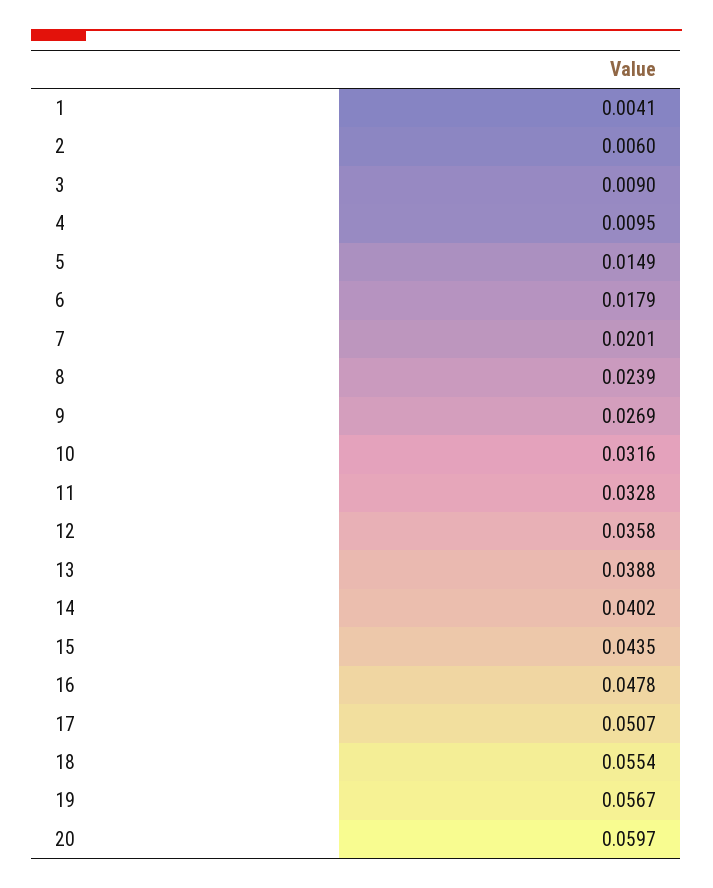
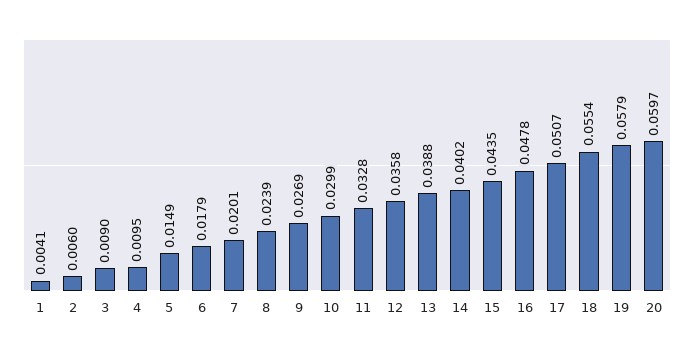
  {
    "1": 0.0041,
    "2": 0.006,
    "3": 0.009,
    "4": 0.0095,
    "5": 0.0149,
    "6": 0.0179,
    "7": 0.0201,
    "8": 0.0239,
    "9": 0.0269,
-   "10": 0.0316,
+   "10": 0.0299,
    "11": 0.0328,
    "12": 0.0358,
    "13": 0.0388,
    "14": 0.0402,
    "15": 0.0435,
    "16": 0.0478,
    "17": 0.0507,
    "18": 0.0554,
-   "19": 0.0567,
+   "19": 0.0579,
    "20": 0.0597
  }

